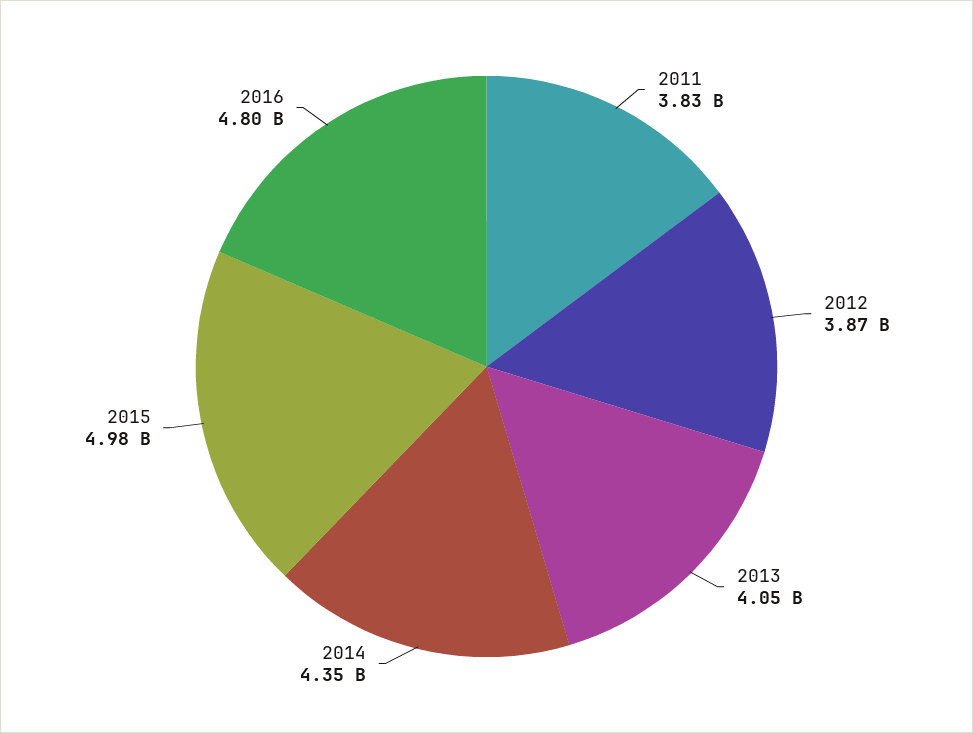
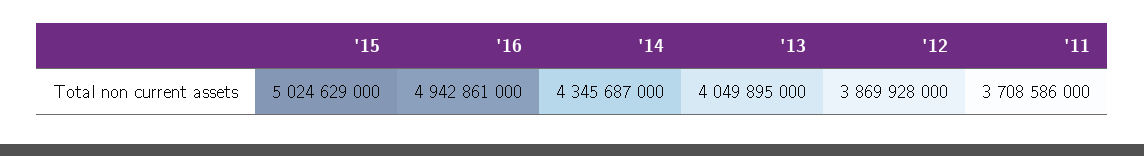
  {
-   "2011": 3830000000,
+   "2011": 3708586000,
    "2012": 3869928000,
    "2013": 4049895000,
    "2014": 4345687000,
-   "2015": 4980000000,
+   "2015": 5024629000,
-   "2016": 4800000000
+   "2016": 4942861000
  }

